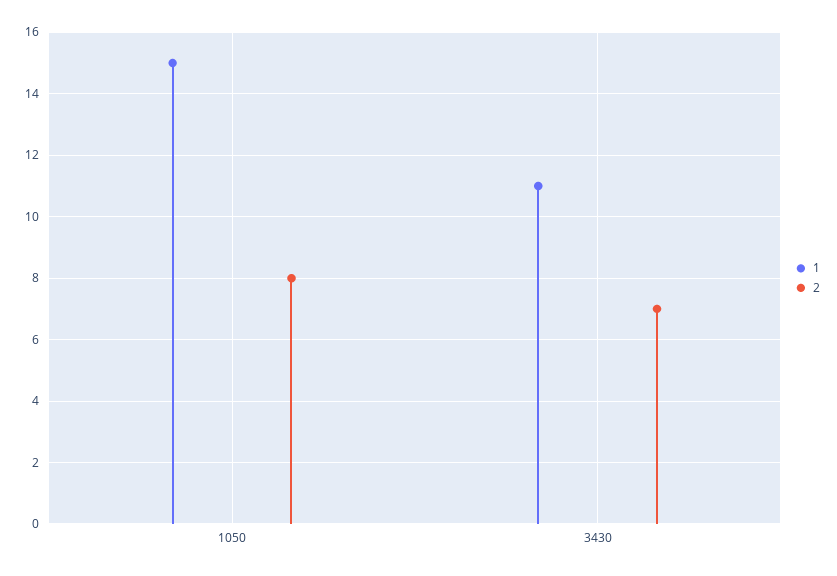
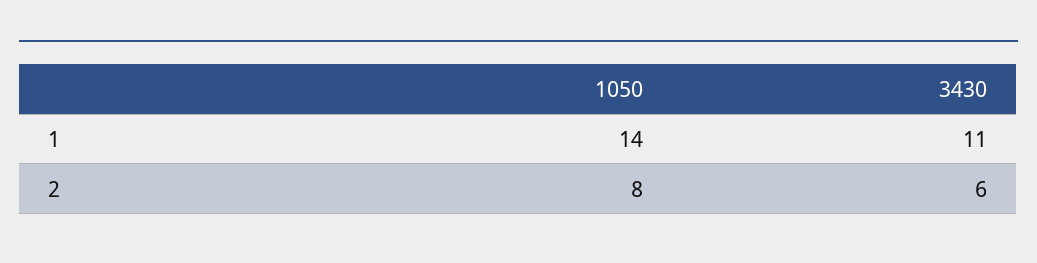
  {
    "1": {
-     "1050": 15,
+     "1050": 14,
      "3430": 11
    },
    "2": {
      "1050": 8,
-     "3430": 7
+     "3430": 6
    }
  }

